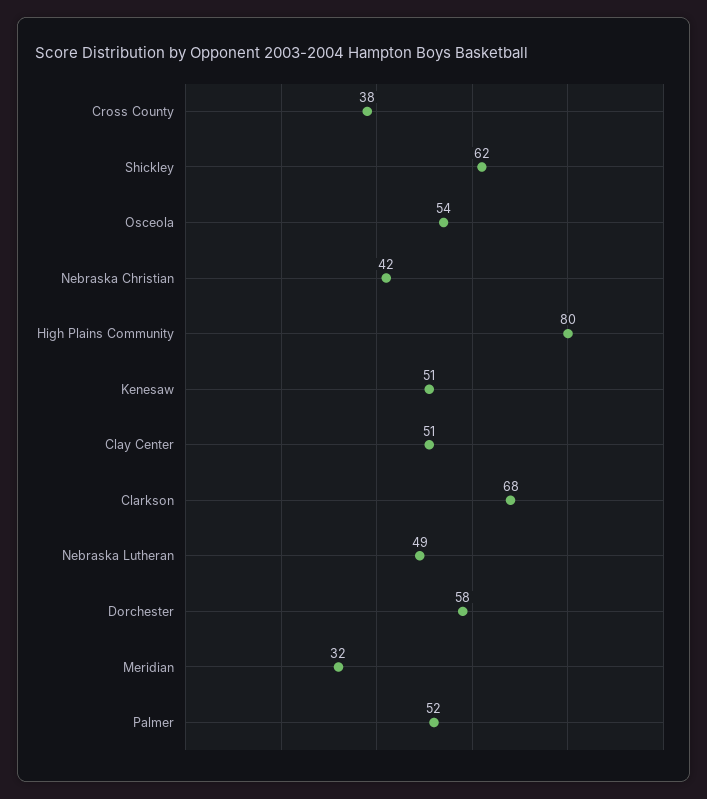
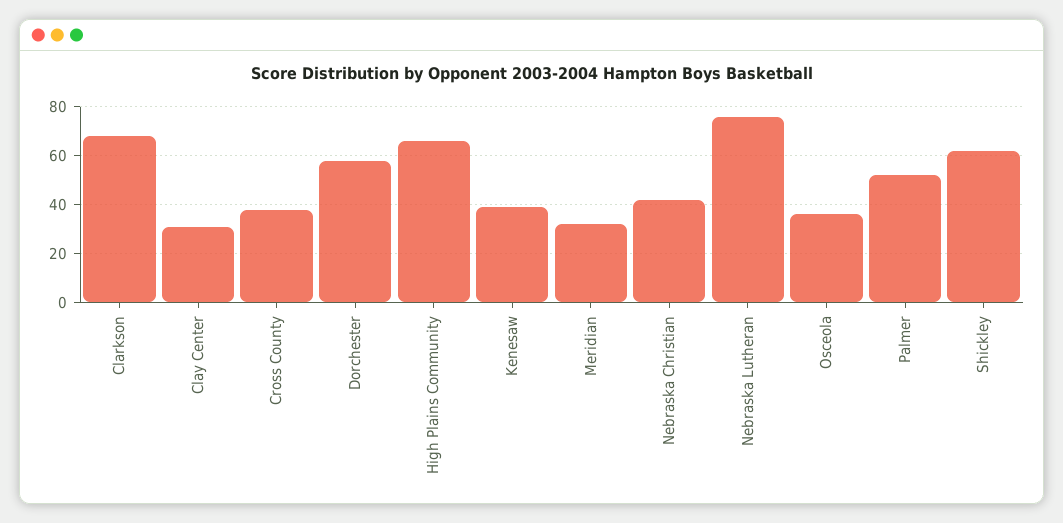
  {
    "Cross County": 38,
    "Shickley": 62,
-   "Osceola": 54,
+   "Osceola": 35,
    "Nebraska Christian": 42,
-   "High Plains Community": 80,
+   "High Plains Community": 65,
-   "Kenesaw": 51,
+   "Kenesaw": 40,
-   "Clay Center": 51,
+   "Clay Center": 30,
    "Clarkson": 68,
-   "Nebraska Lutheran": 49,
+   "Nebraska Lutheran": 75,
    "Dorchester": 58,
    "Meridian": 32,
    "Palmer": 52
  }

